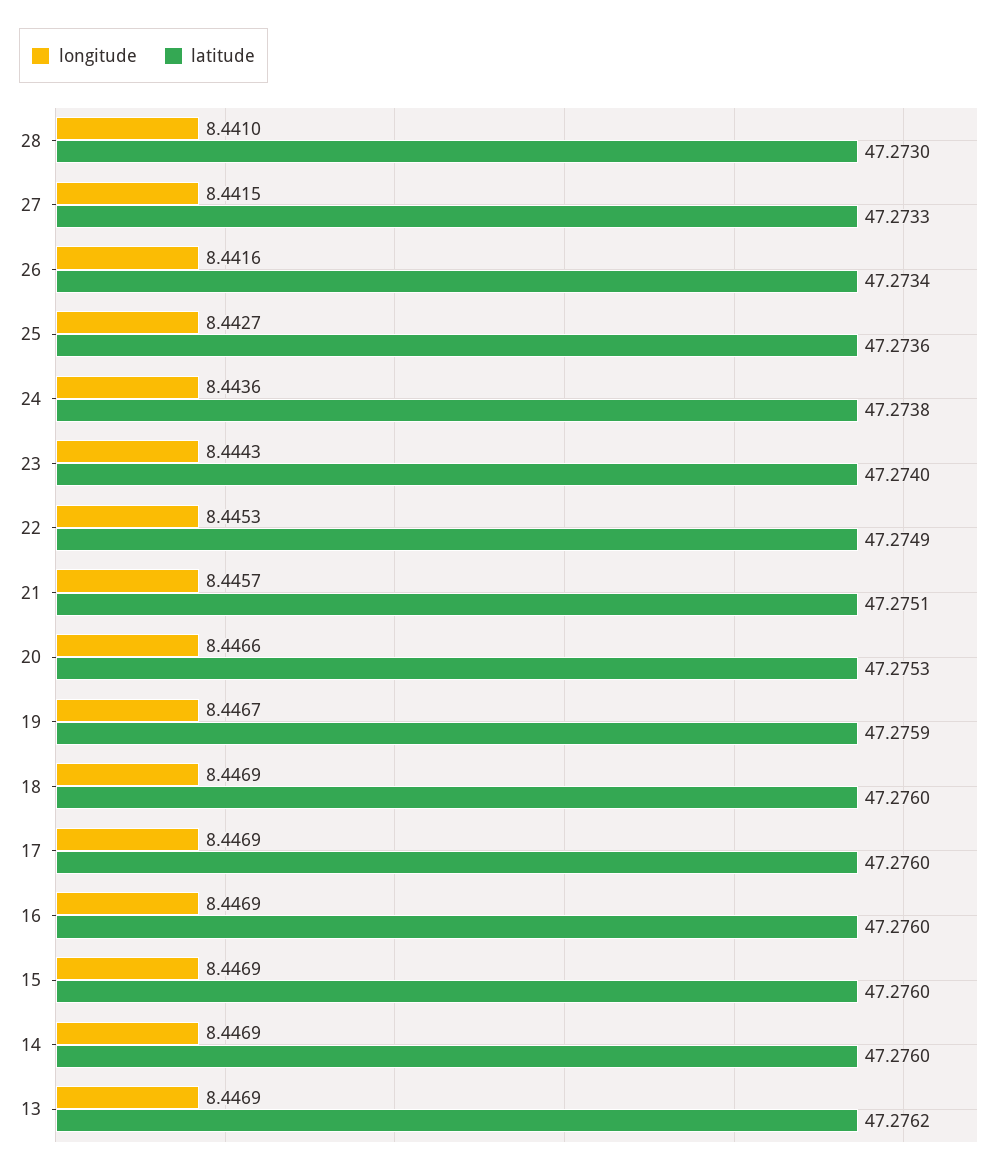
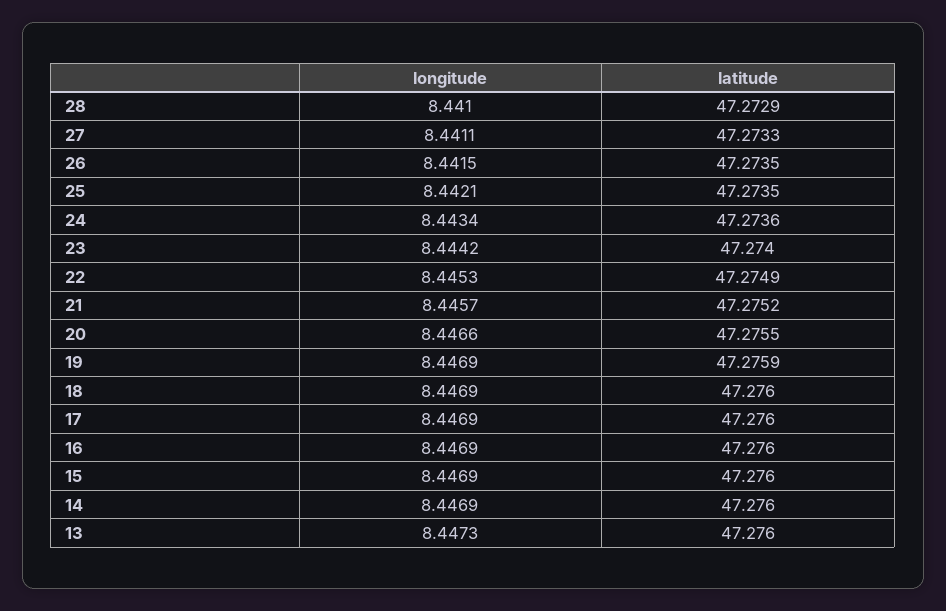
  {
    "longitude": {
      "28": 8.441,
-     "27": 8.4415,
+     "27": 8.4411,
-     "26": 8.4416,
+     "26": 8.4415,
-     "25": 8.4427,
+     "25": 8.4421,
-     "24": 8.4436,
+     "24": 8.4434,
-     "23": 8.4443,
+     "23": 8.4442,
      "22": 8.4453,
      "21": 8.4457,
      "20": 8.4466,
-     "19": 8.4467,
+     "19": 8.4469,
      "18": 8.4469,
      "17": 8.4469,
      "16": 8.4469,
      "15": 8.4469,
      "14": 8.4469,
-     "13": 8.4469
+     "13": 8.4473
    },
    "latitude": {
-     "28": 47.273,
+     "28": 47.2729,
      "27": 47.2733,
-     "26": 47.2734,
+     "26": 47.2735,
-     "25": 47.2736,
+     "25": 47.2735,
-     "24": 47.2738,
+     "24": 47.2736,
      "23": 47.274,
      "22": 47.2749,
-     "21": 47.2751,
+     "21": 47.2752,
-     "20": 47.2753,
+     "20": 47.2755,
      "19": 47.2759,
      "18": 47.276,
      "17": 47.276,
      "16": 47.276,
      "15": 47.276,
      "14": 47.276,
-     "13": 47.2762
+     "13": 47.276
    }
  }

